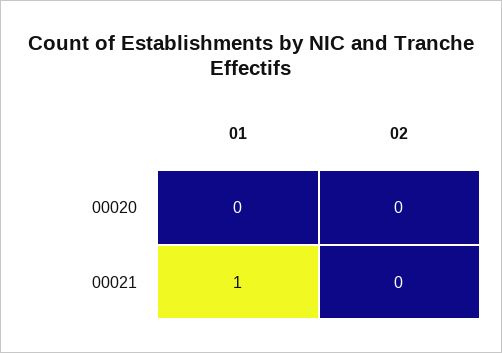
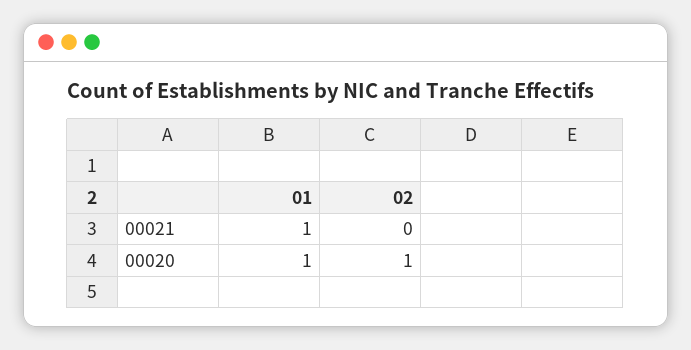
  {
    "01": {
-     "00020": 0,
+     "00020": 1,
      "00021": 1
    },
    "02": {
-     "00020": 0,
+     "00020": 1,
      "00021": 0
    }
  }

